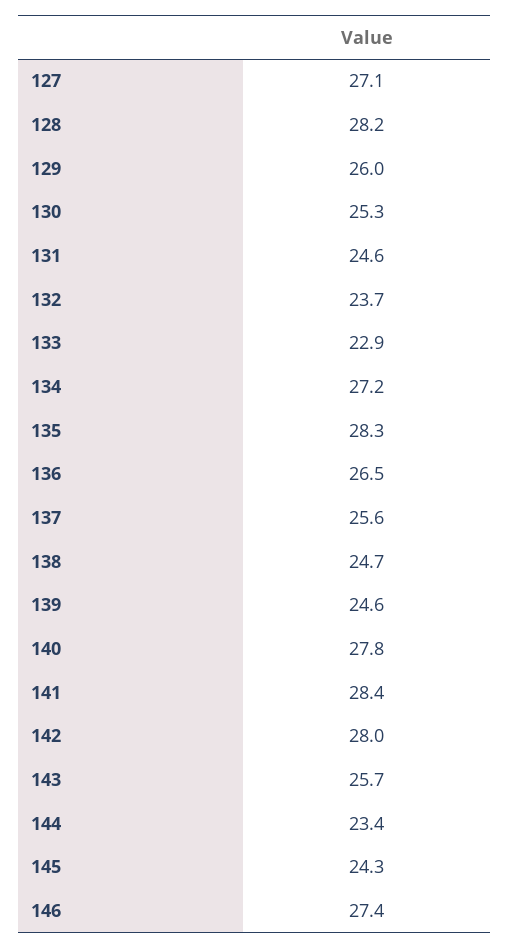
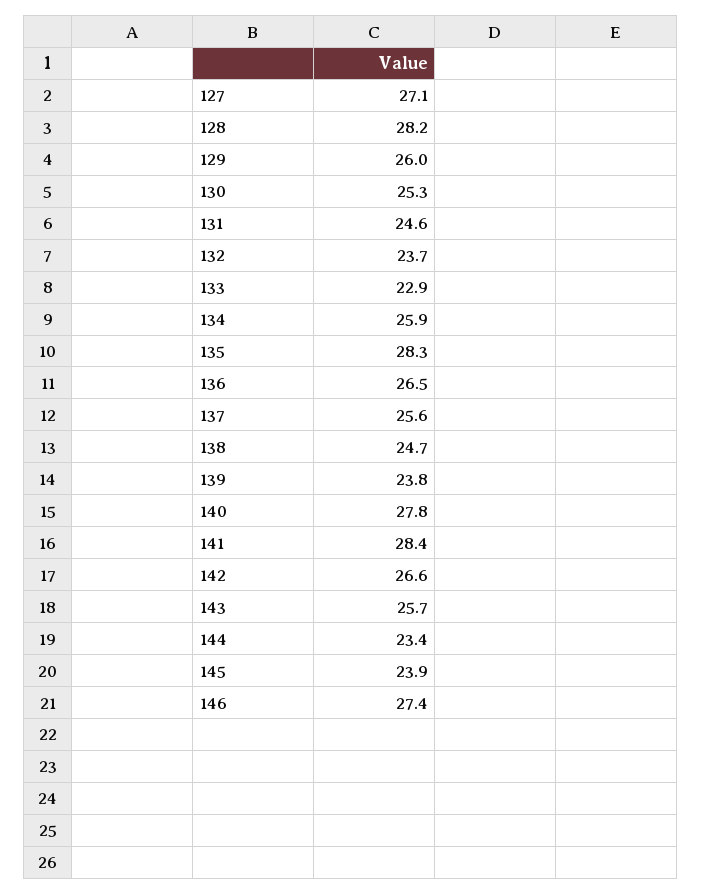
  {
    "127": 27.1,
    "128": 28.2,
    "129": 26,
    "130": 25.3,
    "131": 24.6,
    "132": 23.7,
    "133": 22.9,
-   "134": 27.2,
+   "134": 25.9,
    "135": 28.3,
    "136": 26.5,
    "137": 25.6,
    "138": 24.7,
-   "139": 24.6,
+   "139": 23.8,
    "140": 27.8,
    "141": 28.4,
-   "142": 28,
+   "142": 26.6,
    "143": 25.7,
    "144": 23.4,
-   "145": 24.3,
+   "145": 23.9,
    "146": 27.4
  }

